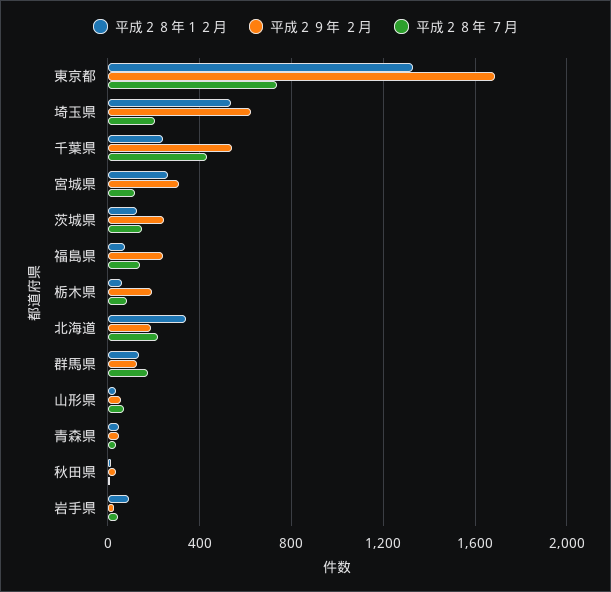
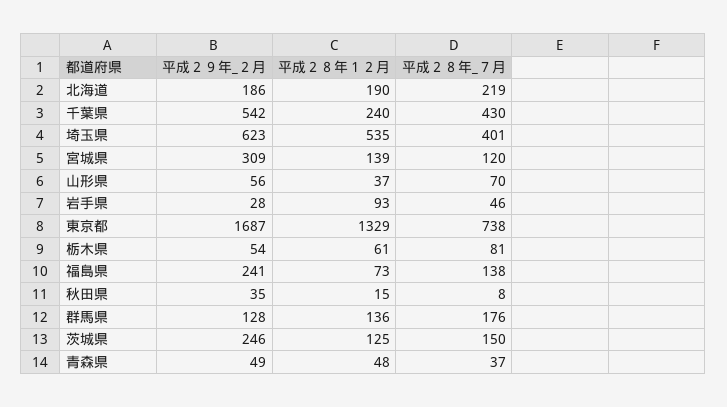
  {
    "平成２８年１２月": {
      "東京都": 1329,
      "埼玉県": 535,
      "千葉県": 240,
-     "宮城県": 250,
+     "宮城県": 139,
      "茨城県": 125,
      "福島県": 73,
      "栃木県": 61,
-     "北海道": 350,
+     "北海道": 190,
      "群馬県": 136,
      "山形県": 37,
      "青森県": 48,
      "秋田県": 15,
      "岩手県": 93
    },
    "平成２９年 ２月": {
      "東京都": 1687,
      "埼玉県": 623,
      "千葉県": 542,
      "宮城県": 309,
      "茨城県": 246,
      "福島県": 241,
-     "栃木県": 200,
+     "栃木県": 54,
      "北海道": 186,
      "群馬県": 128,
      "山形県": 56,
      "青森県": 49,
      "秋田県": 35,
      "岩手県": 28
    },
    "平成２８年 ７月": {
      "東京都": 738,
-     "埼玉県": 200,
+     "埼玉県": 401,
      "千葉県": 430,
      "宮城県": 120,
      "茨城県": 150,
      "福島県": 138,
      "栃木県": 81,
      "北海道": 219,
      "群馬県": 176,
      "山形県": 70,
      "青森県": 37,
      "秋田県": 8,
      "岩手県": 46
    }
  }

